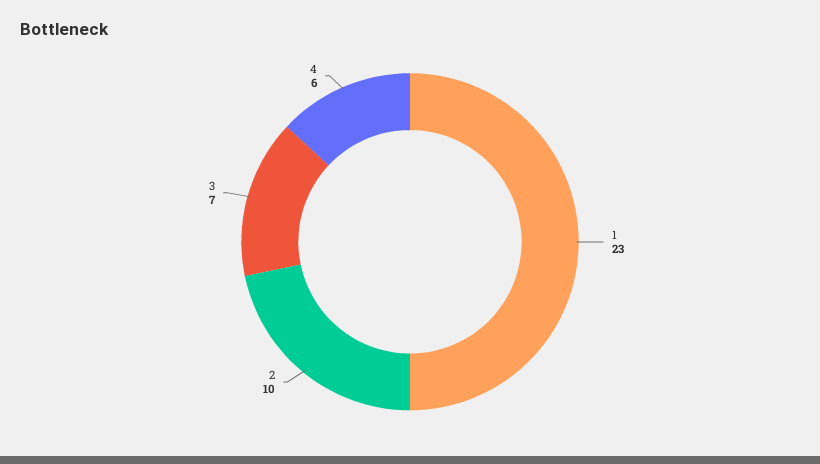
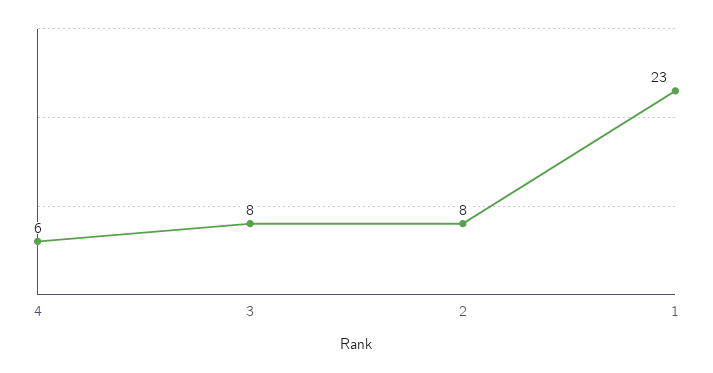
  {
    "1": 23,
-   "2": 10,
+   "2": 8,
-   "3": 7,
+   "3": 8,
    "4": 6
  }

